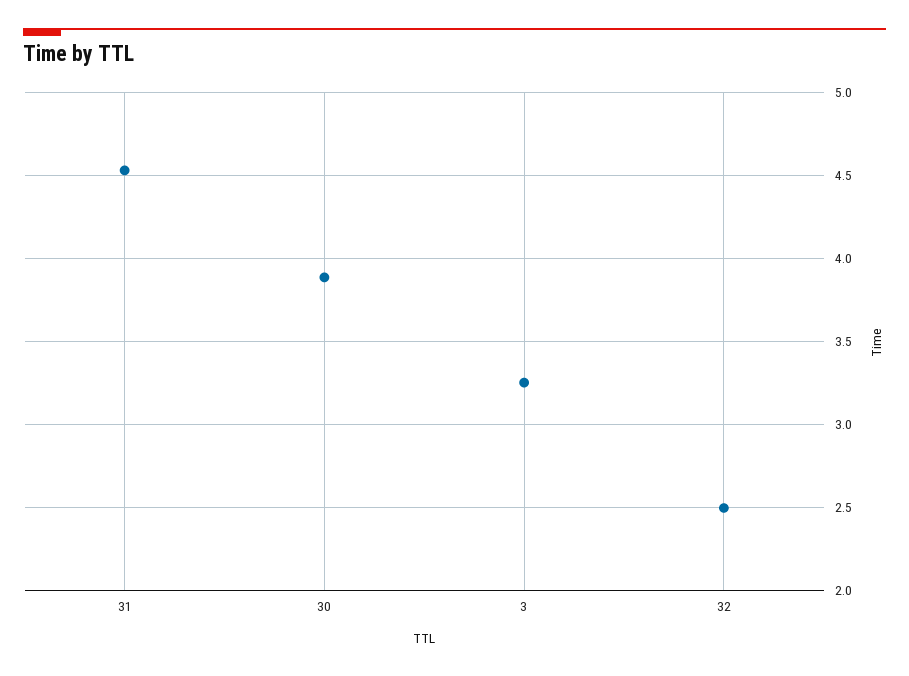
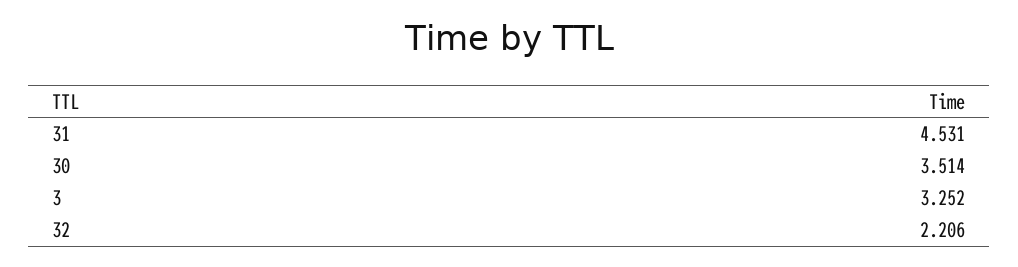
  {
    "31": 4.531,
-   "30": 3.9,
+   "30": 3.514,
    "3": 3.252,
-   "32": 2.5
+   "32": 2.206
  }

